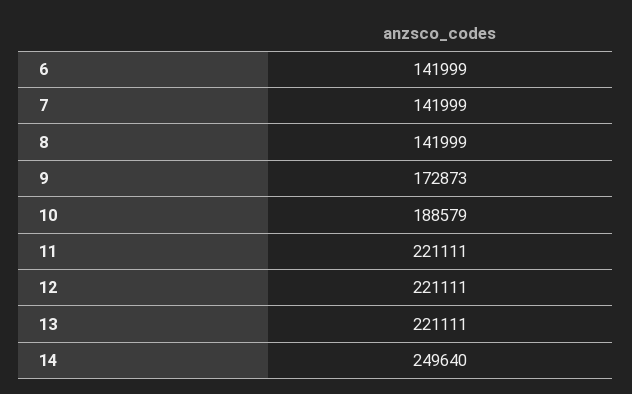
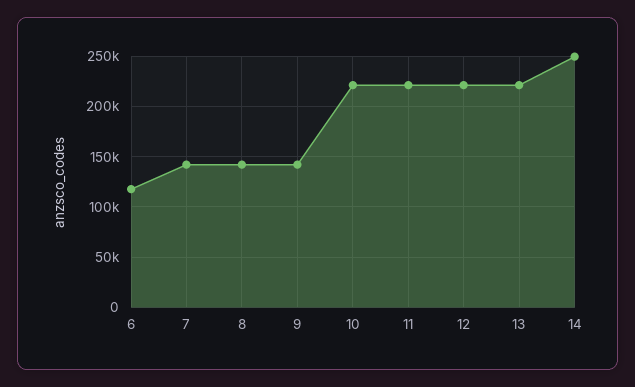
  {
-   "6": 141999,
+   "6": 120000,
    "7": 141999,
    "8": 141999,
-   "9": 172873,
+   "9": 140000,
-   "10": 188579,
+   "10": 220000,
    "11": 221111,
    "12": 221111,
    "13": 221111,
    "14": 249640
  }

